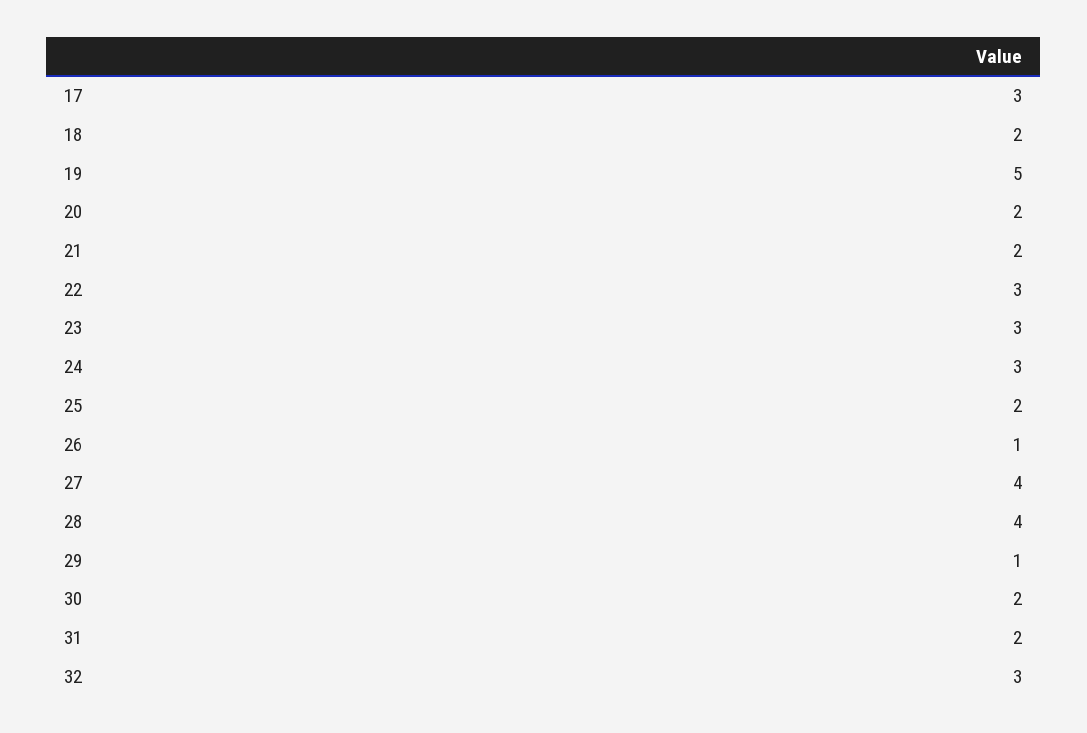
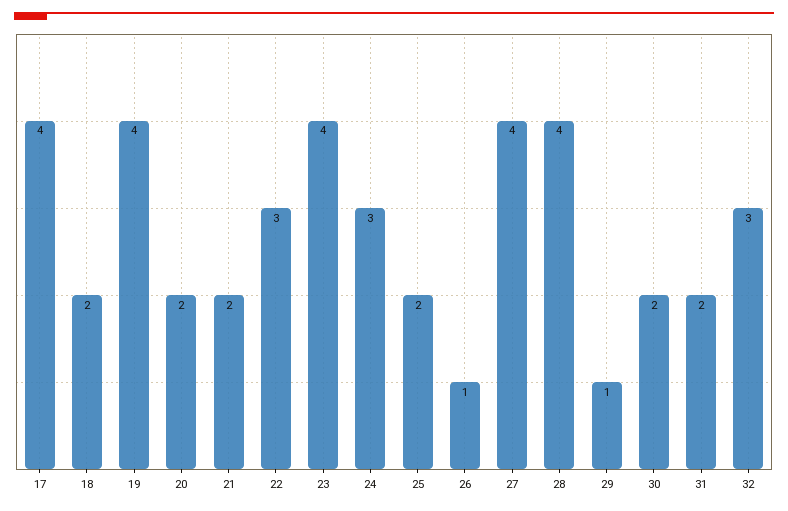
  {
-   "17": 3,
+   "17": 4,
    "18": 2,
-   "19": 5,
+   "19": 4,
    "20": 2,
    "21": 2,
    "22": 3,
-   "23": 3,
+   "23": 4,
    "24": 3,
    "25": 2,
    "26": 1,
    "27": 4,
    "28": 4,
    "29": 1,
    "30": 2,
    "31": 2,
    "32": 3
  }

